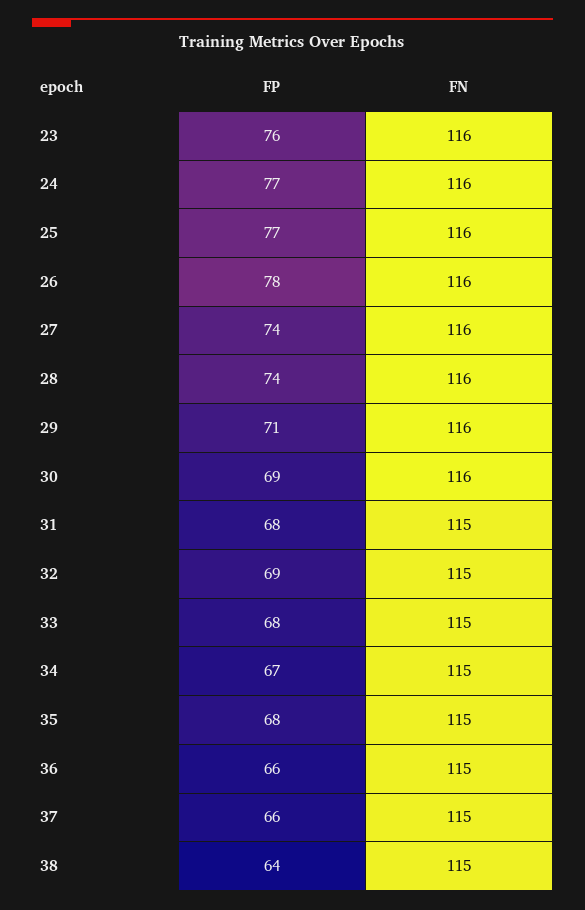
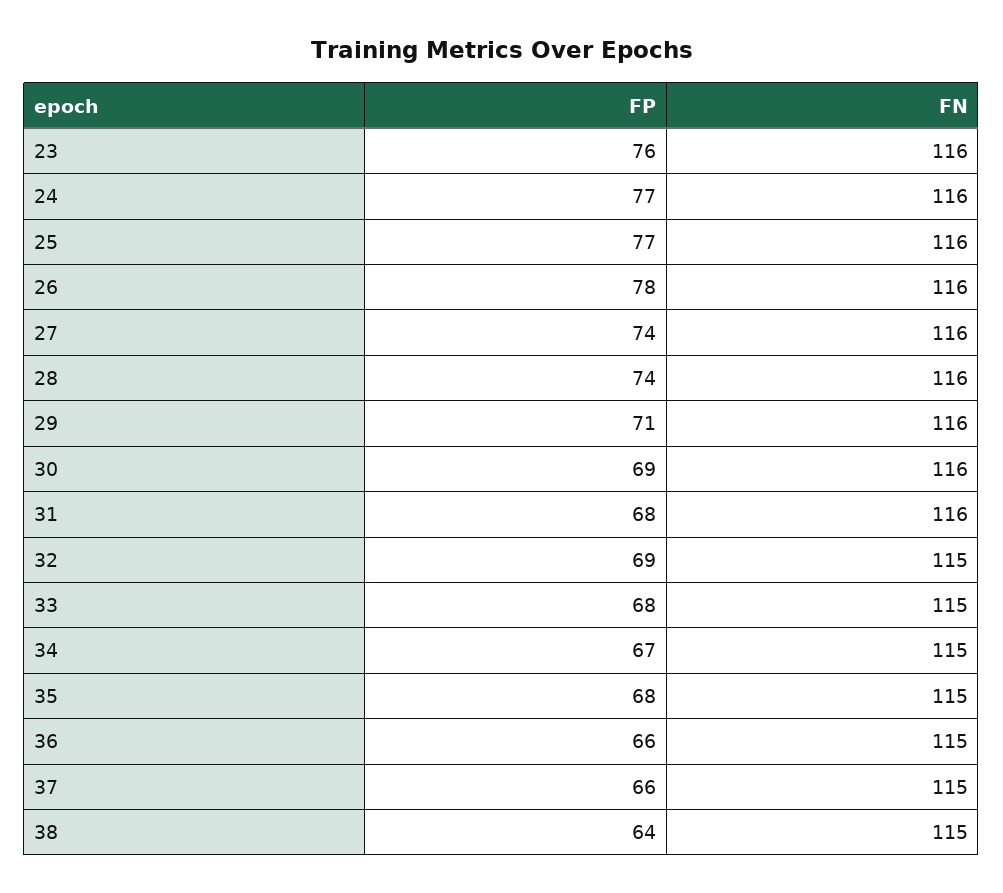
  {
    "FP": {
      "23": 76,
      "24": 77,
      "25": 77,
      "26": 78,
      "27": 74,
      "28": 74,
      "29": 71,
      "30": 69,
      "31": 68,
      "32": 69,
      "33": 68,
      "34": 67,
      "35": 68,
      "36": 66,
      "37": 66,
      "38": 64
    },
    "FN": {
      "23": 116,
      "24": 116,
      "25": 116,
      "26": 116,
      "27": 116,
      "28": 116,
      "29": 116,
      "30": 116,
-     "31": 115,
+     "31": 116,
      "32": 115,
      "33": 115,
      "34": 115,
      "35": 115,
      "36": 115,
      "37": 115,
      "38": 115
    }
  }

